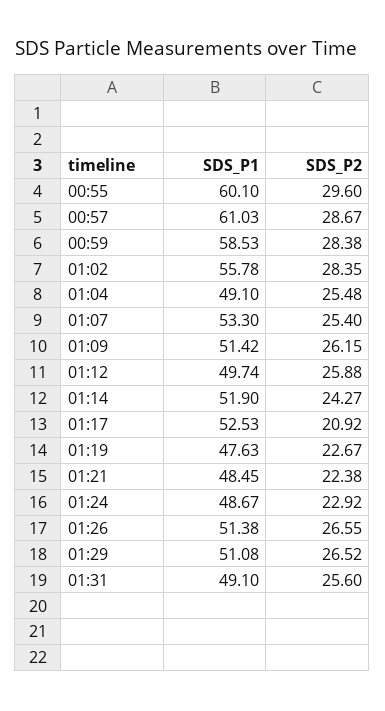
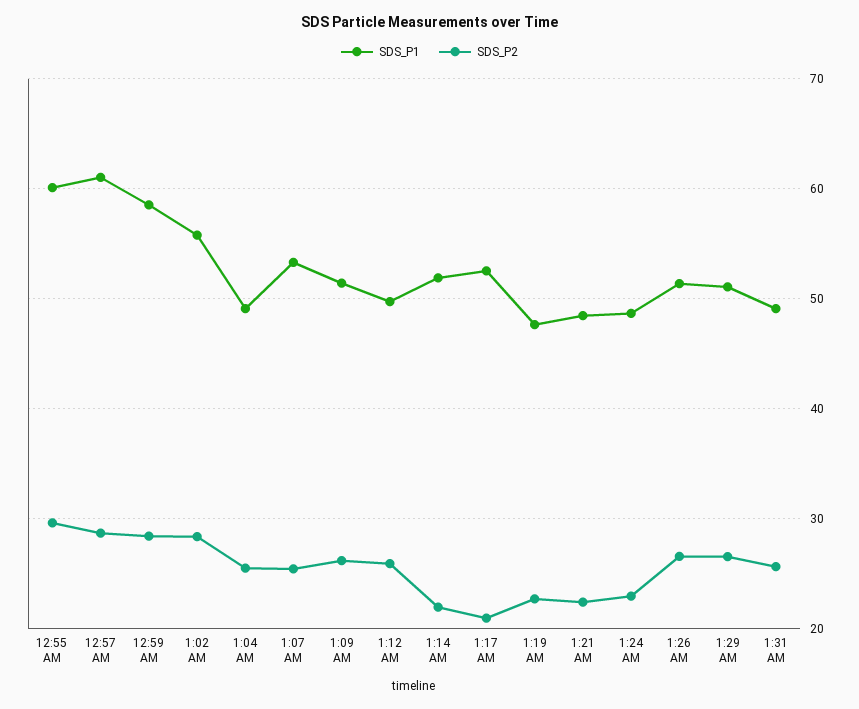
  {
    "SDS_P1": {
      "00:55": 60.1,
      "00:57": 61.03,
      "00:59": 58.53,
      "01:02": 55.78,
      "01:04": 49.1,
      "01:07": 53.3,
      "01:09": 51.42,
      "01:12": 49.74,
      "01:14": 51.9,
      "01:17": 52.53,
      "01:19": 47.63,
      "01:21": 48.45,
      "01:24": 48.67,
      "01:26": 51.38,
      "01:29": 51.08,
      "01:31": 49.1
    },
    "SDS_P2": {
      "00:55": 29.6,
      "00:57": 28.67,
      "00:59": 28.38,
      "01:02": 28.35,
      "01:04": 25.48,
      "01:07": 25.4,
      "01:09": 26.15,
      "01:12": 25.88,
-     "01:14": 24.27,
+     "01:14": 22,
      "01:17": 20.92,
      "01:19": 22.67,
      "01:21": 22.38,
      "01:24": 22.92,
      "01:26": 26.55,
      "01:29": 26.52,
      "01:31": 25.6
    }
  }

